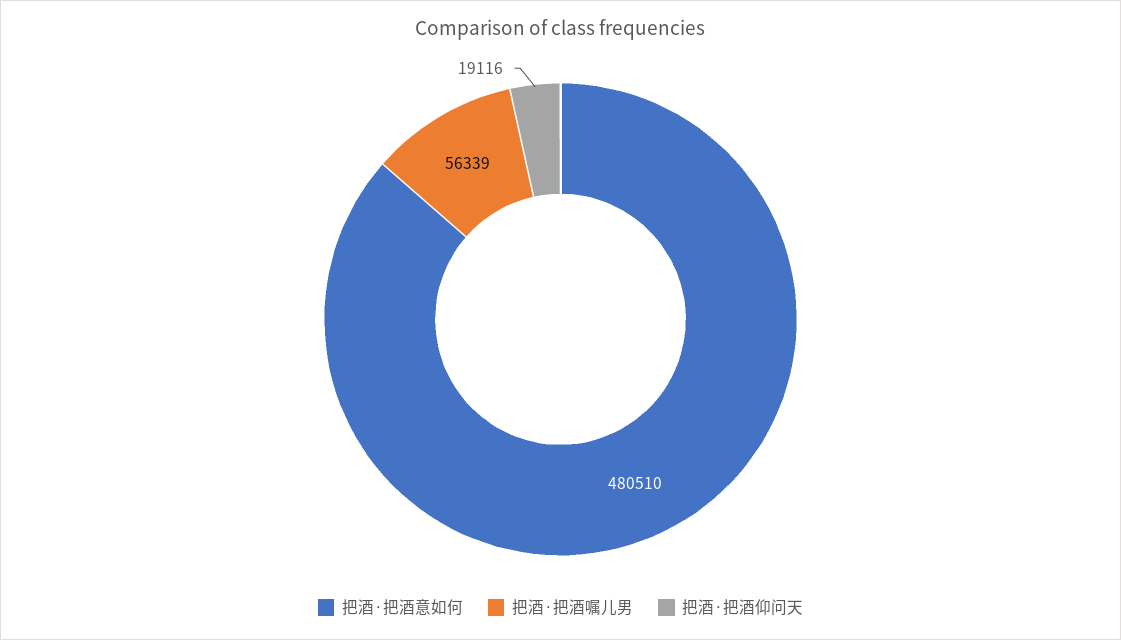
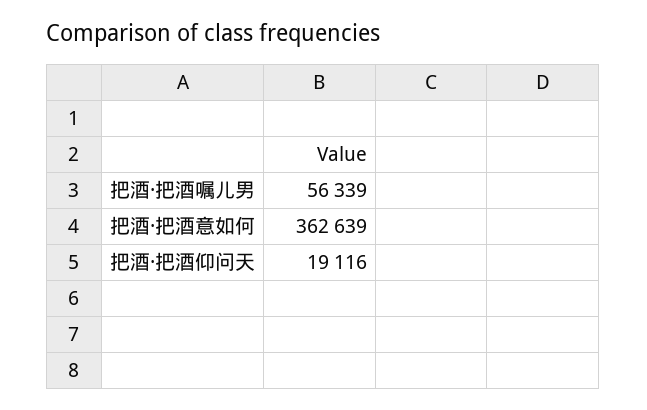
  {
-   "把酒·把酒意如何": 480510,
+   "把酒·把酒意如何": 362639,
    "把酒·把酒嘱儿男": 56339,
    "把酒·把酒仰问天": 19116
  }

